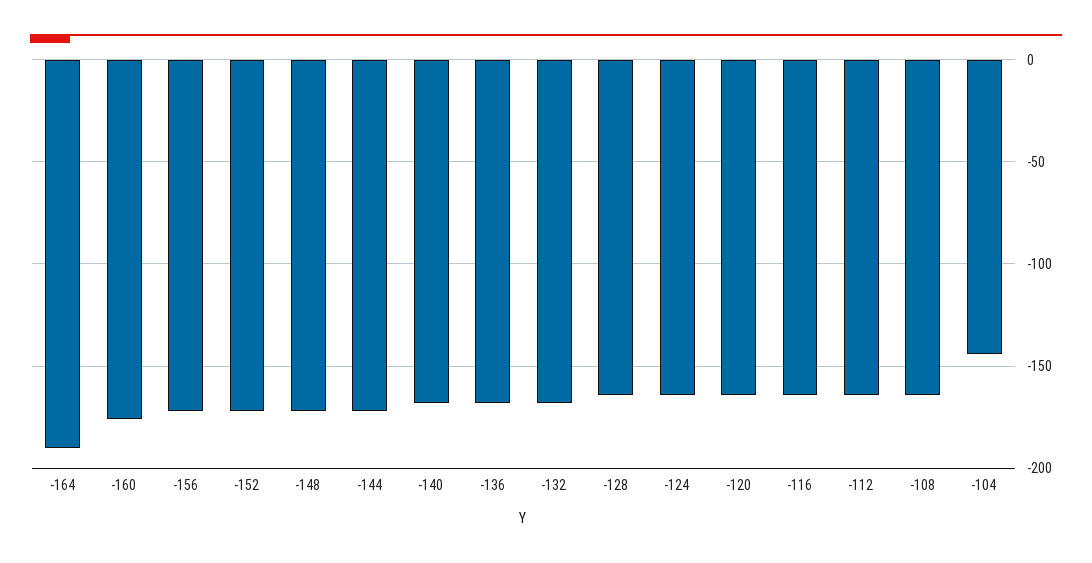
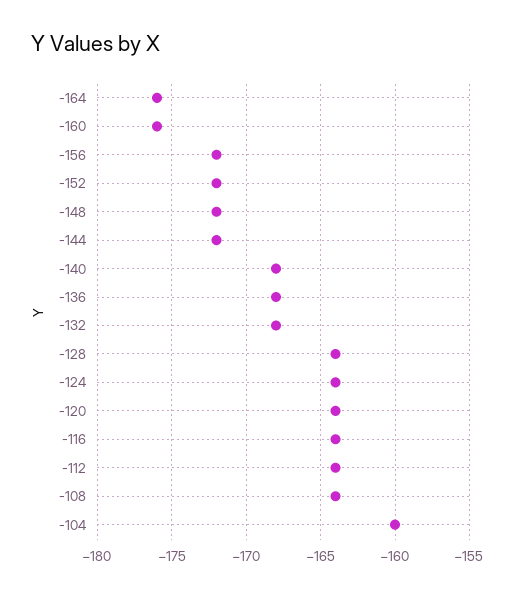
  {
-   "-164": -190,
+   "-164": -176,
    "-160": -176,
    "-156": -172,
    "-152": -172,
    "-148": -172,
    "-144": -172,
    "-140": -168,
    "-136": -168,
    "-132": -168,
    "-128": -164,
    "-124": -164,
    "-120": -164,
    "-116": -164,
    "-112": -164,
    "-108": -164,
-   "-104": -145
+   "-104": -160
  }

